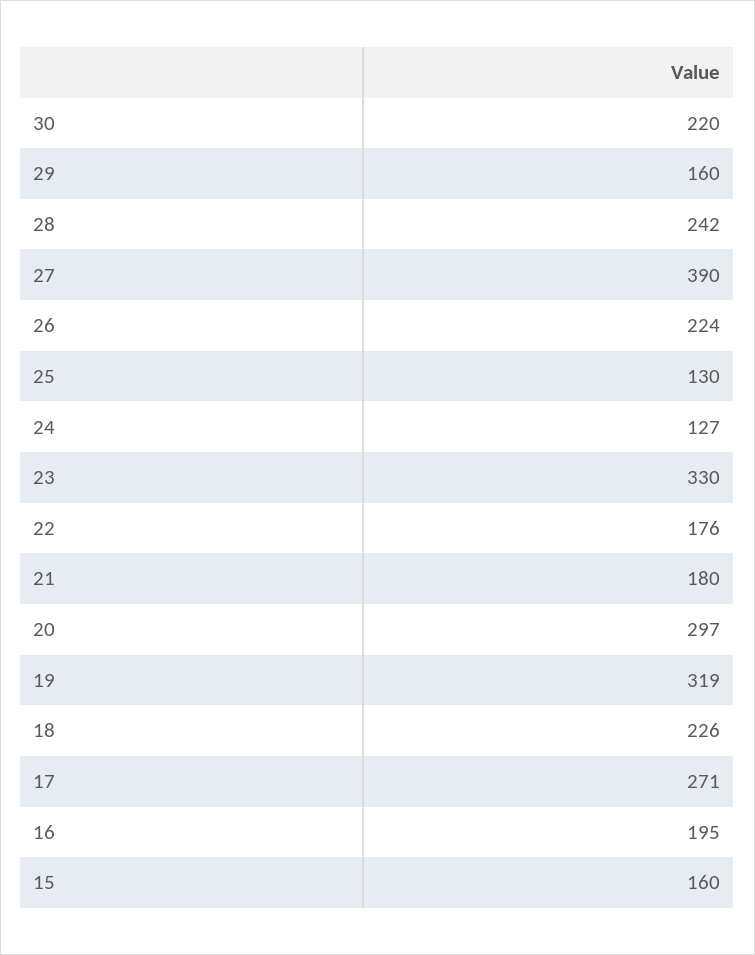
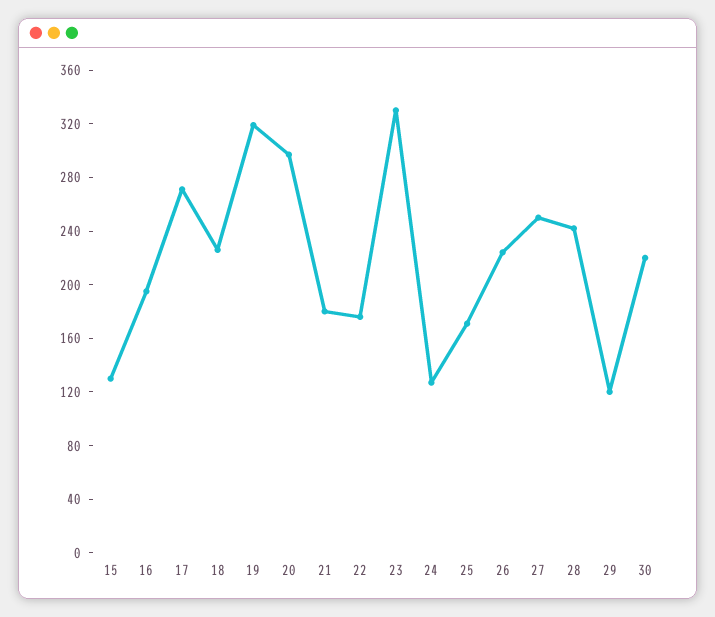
  {
    "30": 220,
-   "29": 160,
+   "29": 120,
    "28": 242,
-   "27": 390,
+   "27": 250,
    "26": 224,
-   "25": 130,
+   "25": 170,
    "24": 127,
    "23": 330,
    "22": 176,
    "21": 180,
    "20": 297,
    "19": 319,
    "18": 226,
    "17": 271,
    "16": 195,
-   "15": 160
+   "15": 130
  }

